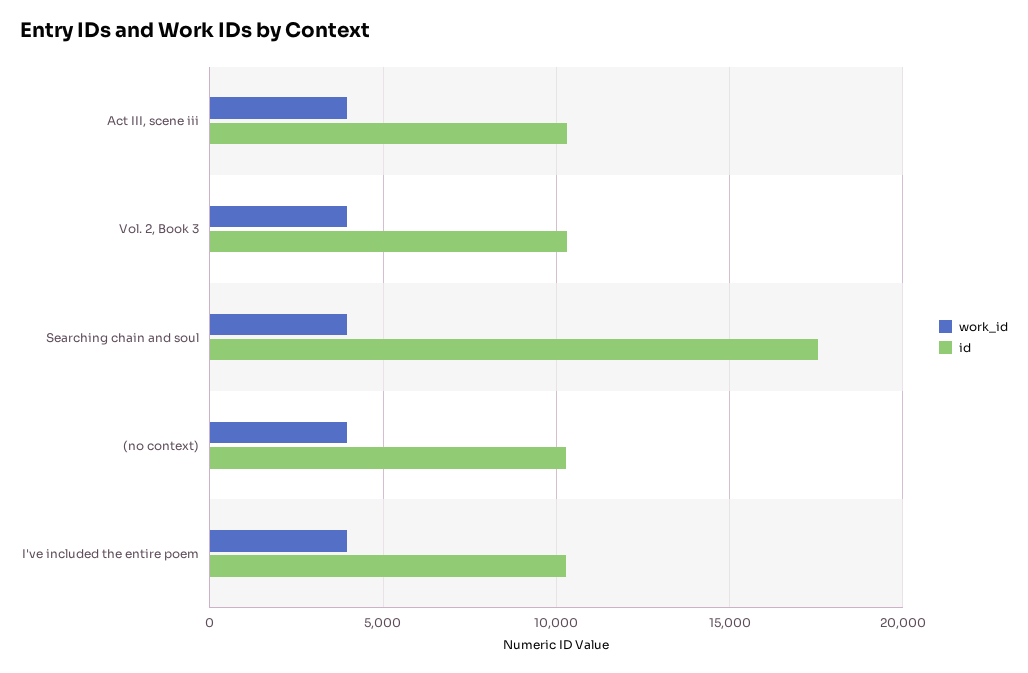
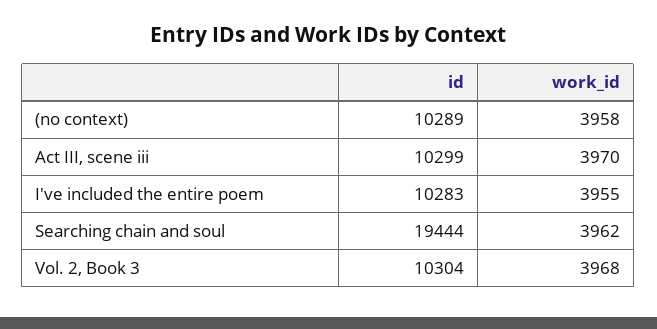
  {
    "work_id": {
      "Act III, scene iii": 3970,
      "Vol. 2, Book 3": 3968,
      "Searching chain and soul": 3962,
      "(no context)": 3958,
      "I've included the entire poem": 3955
    },
    "id": {
      "Act III, scene iii": 10299,
      "Vol. 2, Book 3": 10304,
-     "Searching chain and soul": 17500,
+     "Searching chain and soul": 19444,
      "(no context)": 10289,
      "I've included the entire poem": 10283
    }
  }

